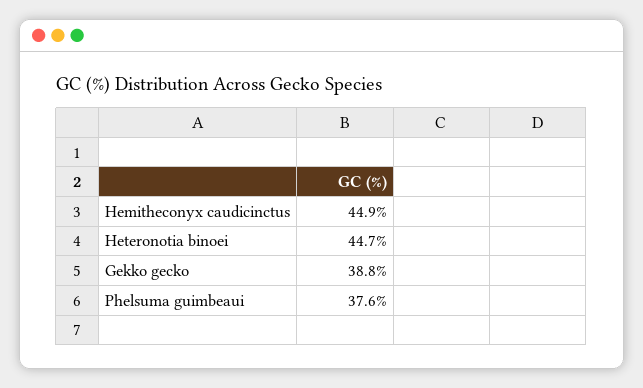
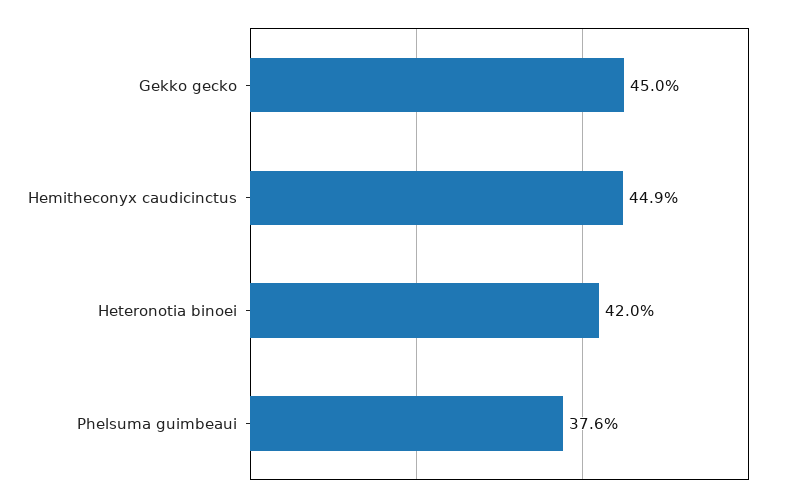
  {
    "Hemitheconyx caudicinctus": 44.9,
-   "Heteronotia binoei": 44.7,
+   "Heteronotia binoei": 42,
-   "Gekko gecko": 38.8,
+   "Gekko gecko": 45,
    "Phelsuma guimbeaui": 37.6
  }

